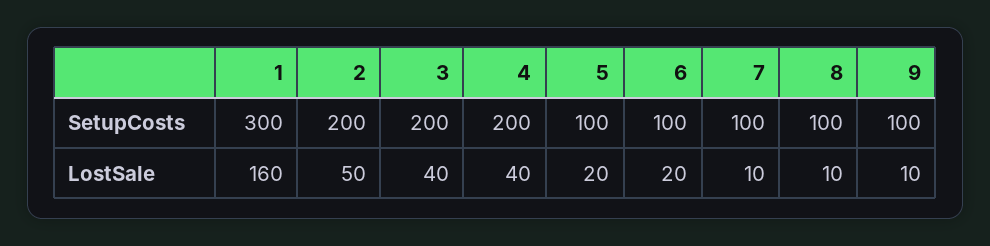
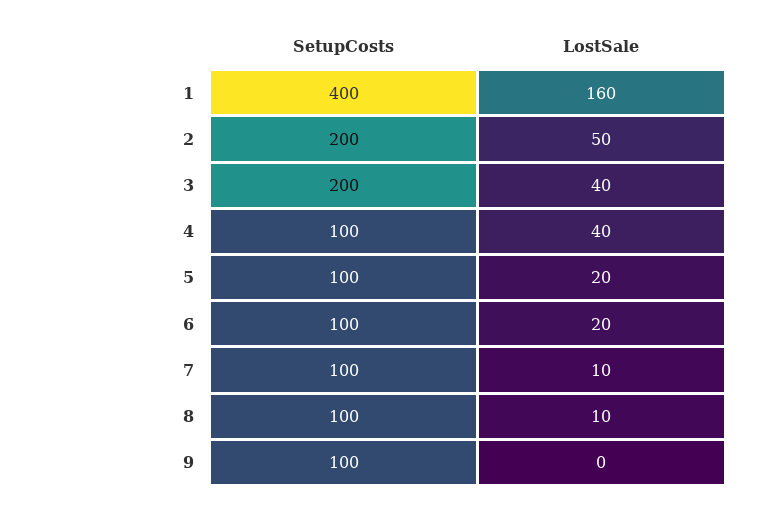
  {
    "1": {
-     "SetupCosts": 300,
+     "SetupCosts": 400,
      "LostSale": 160
    },
    "2": {
      "SetupCosts": 200,
      "LostSale": 50
    },
    "3": {
      "SetupCosts": 200,
      "LostSale": 40
    },
    "4": {
-     "SetupCosts": 200,
+     "SetupCosts": 100,
      "LostSale": 40
    },
    "5": {
      "SetupCosts": 100,
      "LostSale": 20
    },
    "6": {
      "SetupCosts": 100,
      "LostSale": 20
    },
    "7": {
      "SetupCosts": 100,
      "LostSale": 10
    },
    "8": {
      "SetupCosts": 100,
      "LostSale": 10
    },
    "9": {
      "SetupCosts": 100,
-     "LostSale": 10
+     "LostSale": 0
    }
  }

